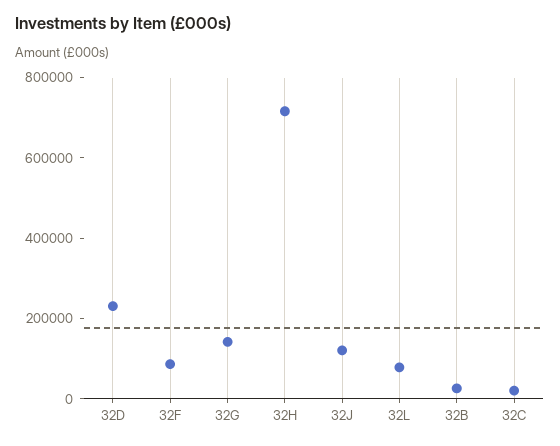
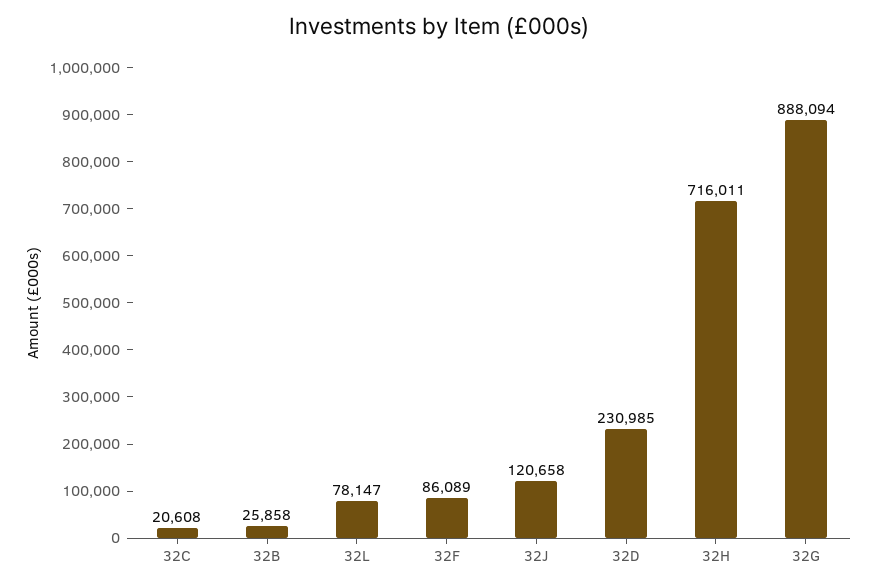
  {
    "32D": 230985,
    "32F": 86089,
-   "32G": 150000,
+   "32G": 888094,
    "32H": 716011,
    "32J": 120658,
    "32L": 78147,
    "32B": 25858,
    "32C": 20608
  }

